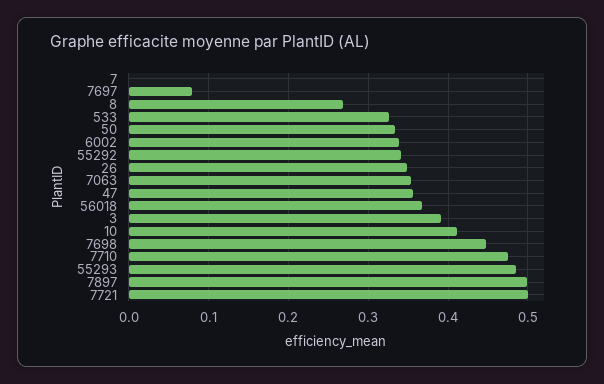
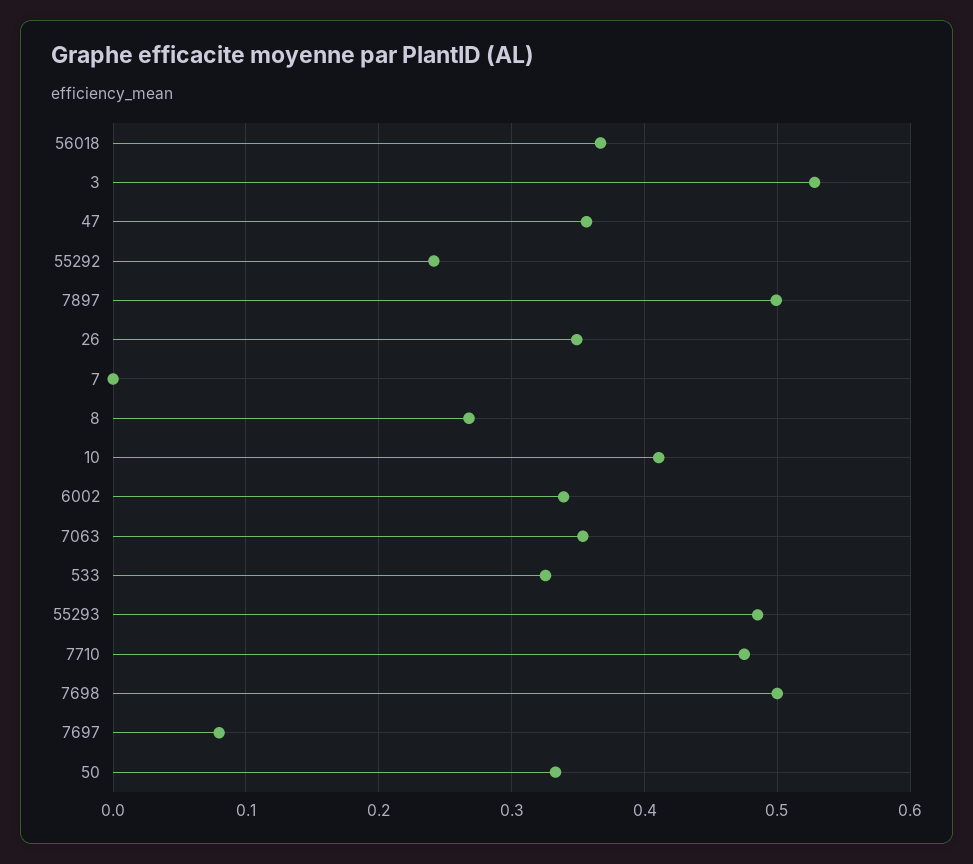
  {
    "7": 0,
    "7697": 0.08,
    "8": 0.27,
    "533": 0.33,
    "50": 0.33,
    "6002": 0.34,
-   "55292": 0.34,
+   "55292": 0.24,
    "26": 0.35,
    "7063": 0.35,
    "47": 0.36,
    "56018": 0.37,
-   "3": 0.39,
+   "3": 0.53,
    "10": 0.41,
-   "7698": 0.45,
+   "7698": 0.5,
    "7710": 0.48,
    "55293": 0.49,
-   "7897": 0.5,
+   "7897": 0.5
-   "7721": 0.5
  }

